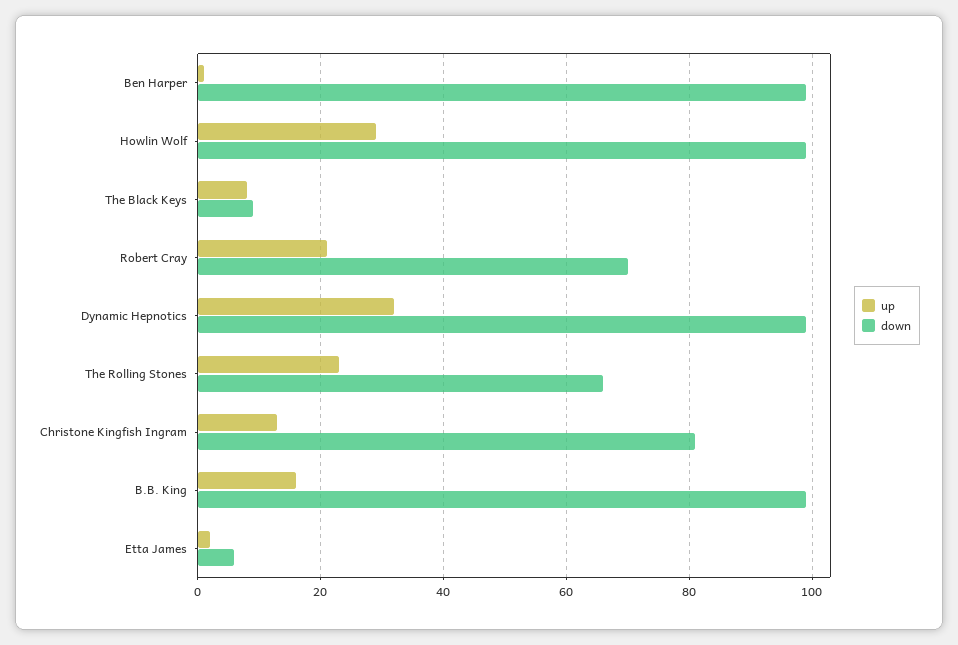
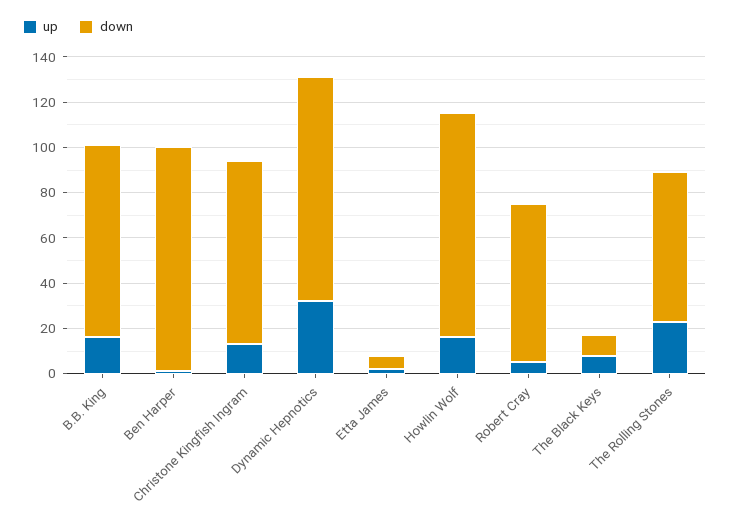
  {
    "up": {
      "Ben Harper": 0,
-     "Howlin Wolf": 30,
+     "Howlin Wolf": 15,
      "The Black Keys": 10,
-     "Robert Cray": 20,
+     "Robert Cray": 5,
      "Dynamic Hepnotics": 30,
      "The Rolling Stones": 25,
      "Christone Kingfish Ingram": 15,
      "B.B. King": 15,
      "Etta James": 0
    },
    "down": {
      "Ben Harper": 100,
      "Howlin Wolf": 100,
      "The Black Keys": 10,
      "Robert Cray": 70,
      "Dynamic Hepnotics": 100,
      "The Rolling Stones": 65,
      "Christone Kingfish Ingram": 80,
-     "B.B. King": 100,
+     "B.B. King": 85,
      "Etta James": 5
    }
  }

